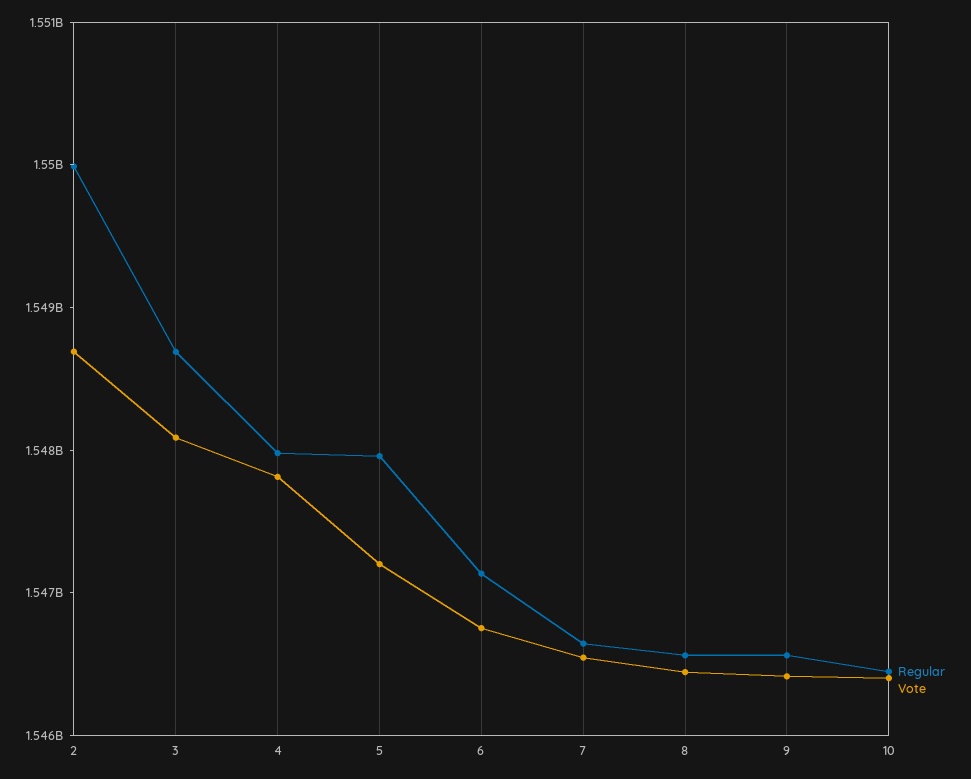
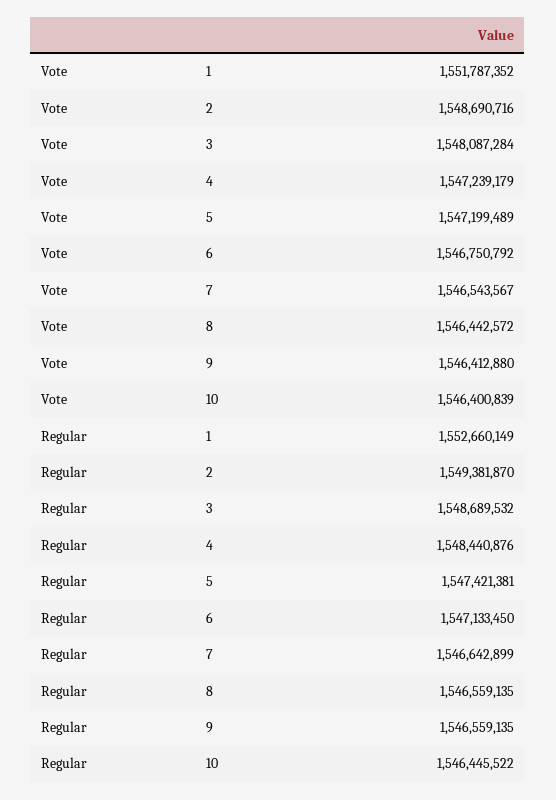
  {
    "Regular": {
-     "2": 1550000000,
+     "2": 1549381870,
      "3": 1548689532,
-     "4": 1548000000,
+     "4": 1548440876,
-     "5": 1548000000,
+     "5": 1547421381,
      "6": 1547133450,
      "7": 1546642899,
      "8": 1546559135,
      "9": 1546559135,
-     "10": 1546445522
+     "10": 1546445522,
+     "1": 1552660149
    },
    "Vote": {
      "2": 1548690716,
      "3": 1548087284,
-     "4": 1547800000,
+     "4": 1547239179,
      "5": 1547199489,
      "6": 1546750792,
      "7": 1546543567,
      "8": 1546442572,
      "9": 1546412880,
-     "10": 1546400839
+     "10": 1546400839,
+     "1": 1551787352
    }
  }

